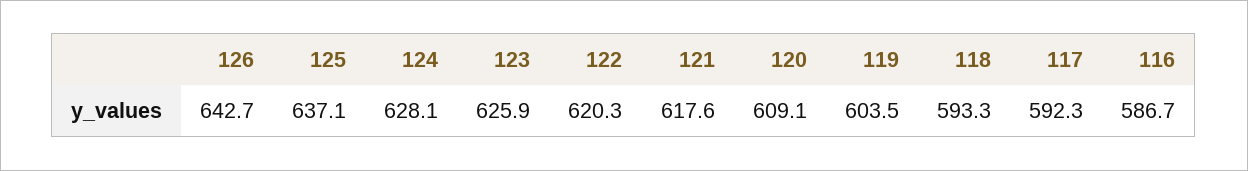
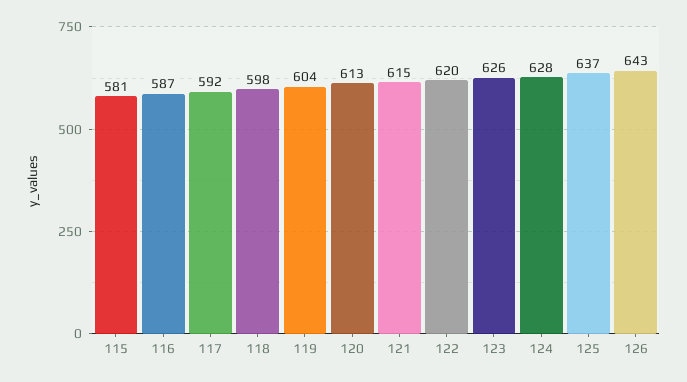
  {
    "126": 642.7,
    "125": 637.1,
    "124": 628.1,
    "123": 625.9,
    "122": 620.3,
-   "121": 617.6,
+   "121": 615,
-   "120": 609.1,
+   "120": 613,
    "119": 603.5,
-   "118": 593.3,
+   "118": 598,
    "117": 592.3,
-   "116": 586.7
+   "116": 586.7,
+   "115": 581
  }

